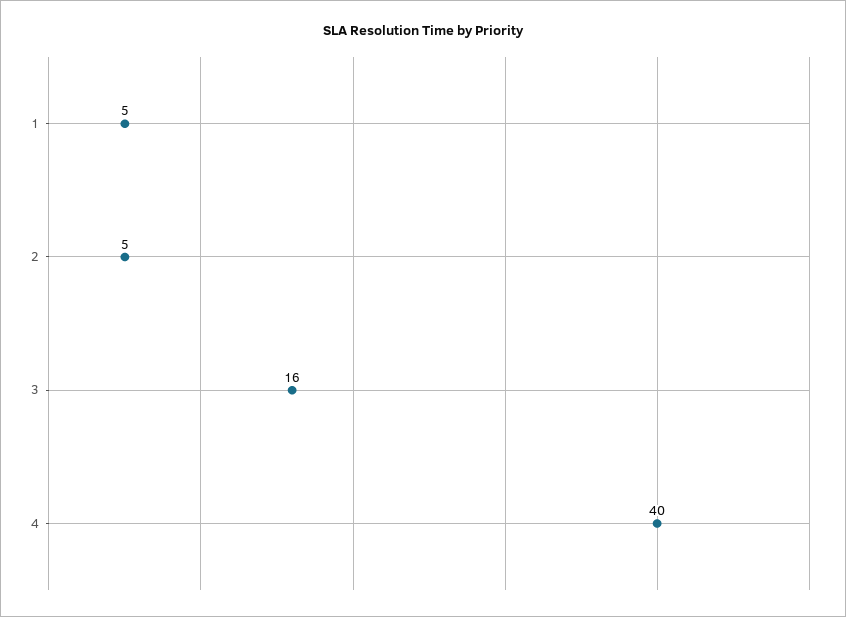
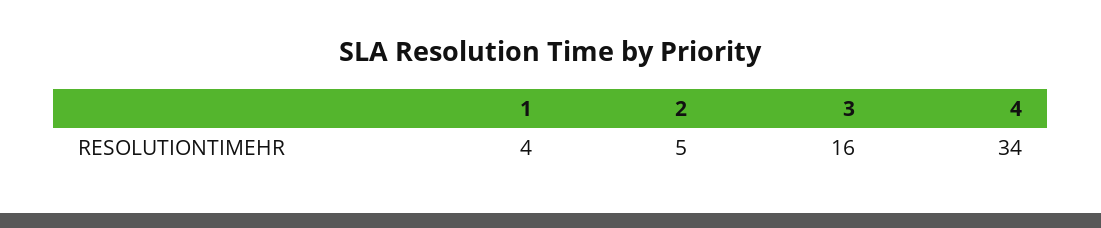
  {
-   "1": 5,
+   "1": 4,
    "2": 5,
    "3": 16,
-   "4": 40
+   "4": 34
  }

